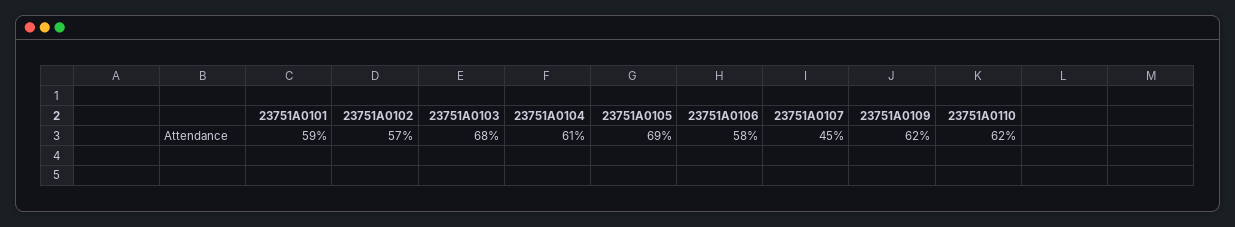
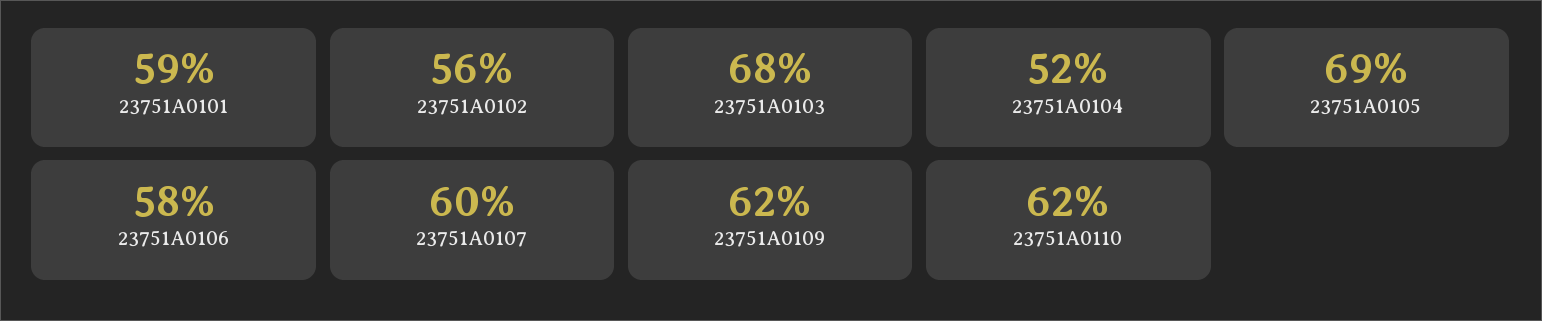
  {
    "23751A0101": 59,
-   "23751A0102": 57,
+   "23751A0102": 56,
    "23751A0103": 68,
-   "23751A0104": 61,
+   "23751A0104": 52,
    "23751A0105": 69,
    "23751A0106": 58,
-   "23751A0107": 45,
+   "23751A0107": 60,
    "23751A0109": 62,
    "23751A0110": 62
  }

